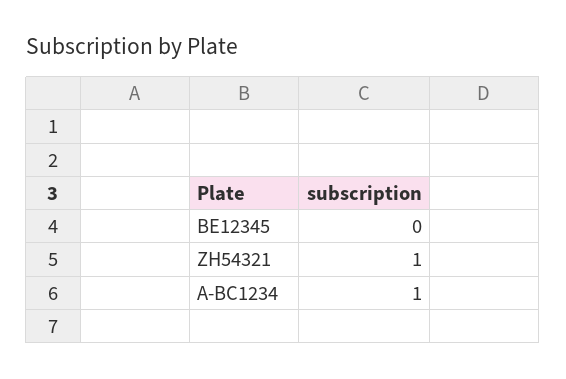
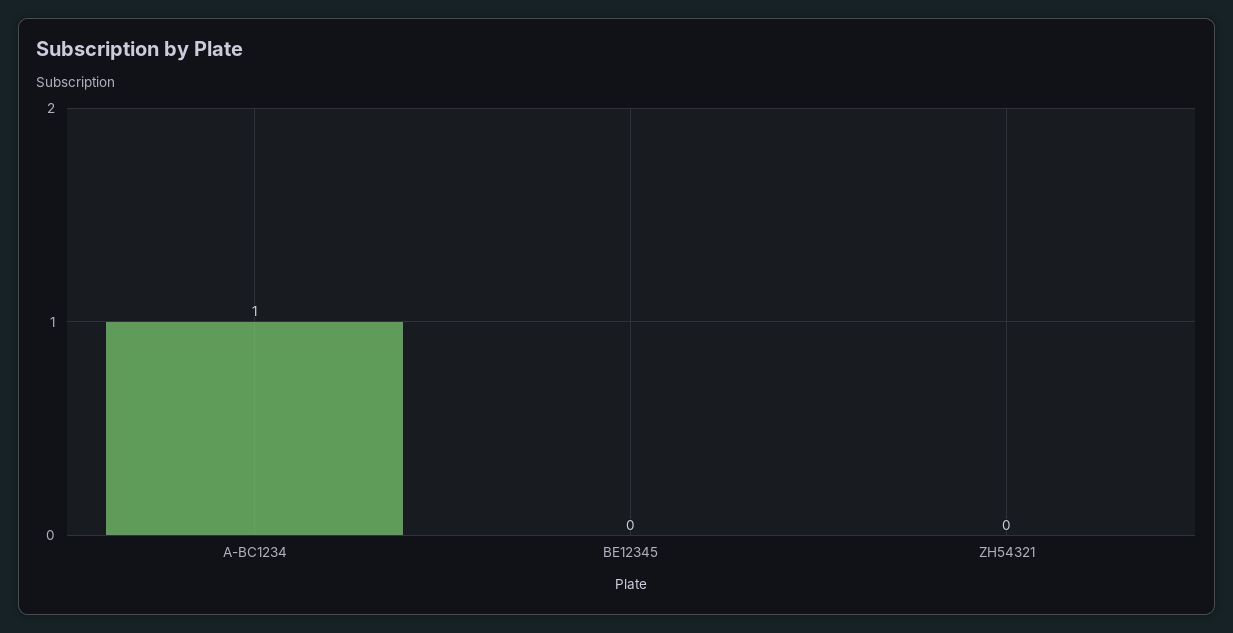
  {
    "BE12345": 0,
-   "ZH54321": 1,
+   "ZH54321": 0,
    "A-BC1234": 1
  }

